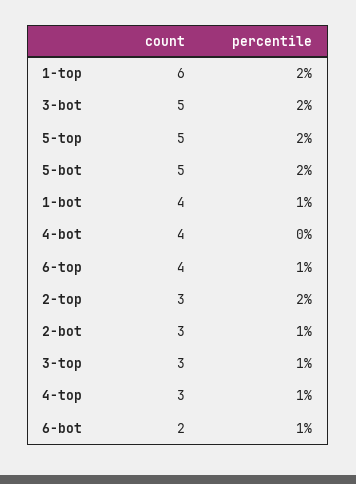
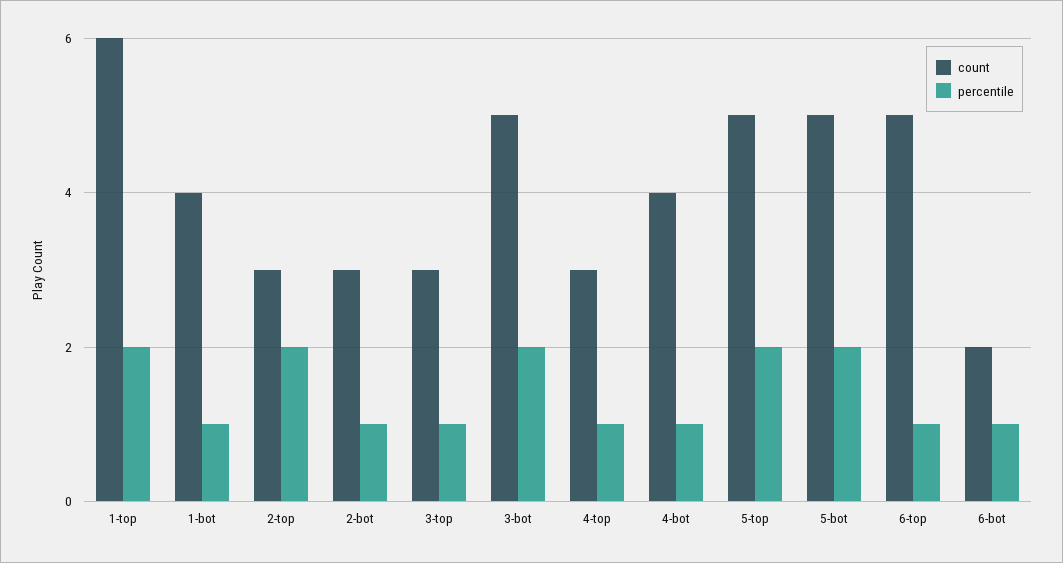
  {
    "count": {
      "1-top": 6,
      "3-bot": 5,
      "5-top": 5,
      "5-bot": 5,
      "1-bot": 4,
      "4-bot": 4,
-     "6-top": 4,
+     "6-top": 5,
      "2-top": 3,
      "2-bot": 3,
      "3-top": 3,
      "4-top": 3,
      "6-bot": 2
    },
    "percentile": {
      "1-top": 2,
      "3-bot": 2,
      "5-top": 2,
      "5-bot": 2,
      "1-bot": 1,
-     "4-bot": 0,
+     "4-bot": 1,
      "6-top": 1,
      "2-top": 2,
      "2-bot": 1,
      "3-top": 1,
      "4-top": 1,
      "6-bot": 1
    }
  }

